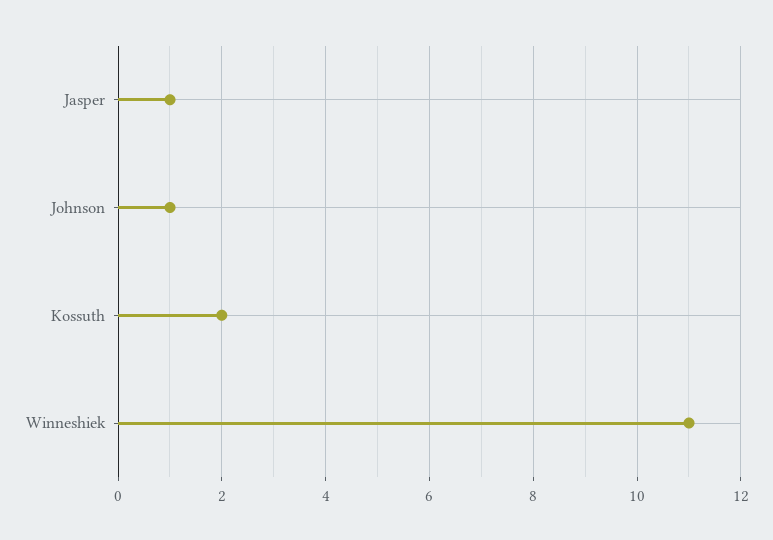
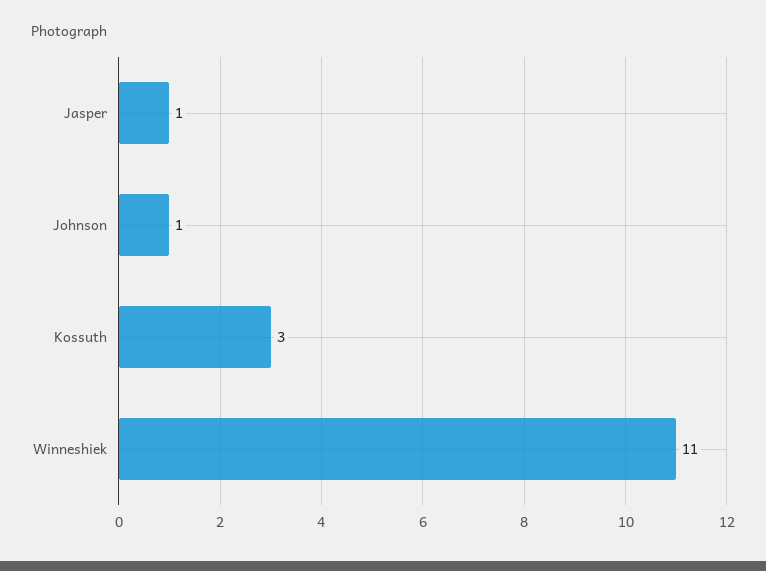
  {
    "Jasper": 1,
    "Johnson": 1,
-   "Kossuth": 2,
+   "Kossuth": 3,
    "Winneshiek": 11
  }

